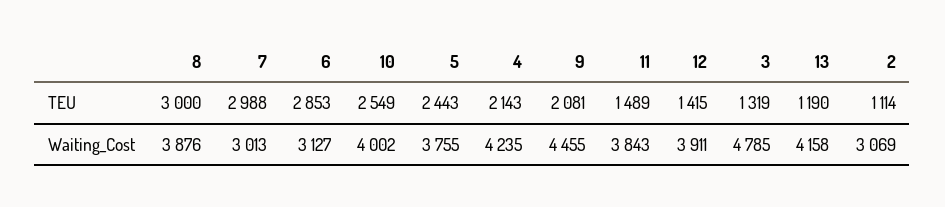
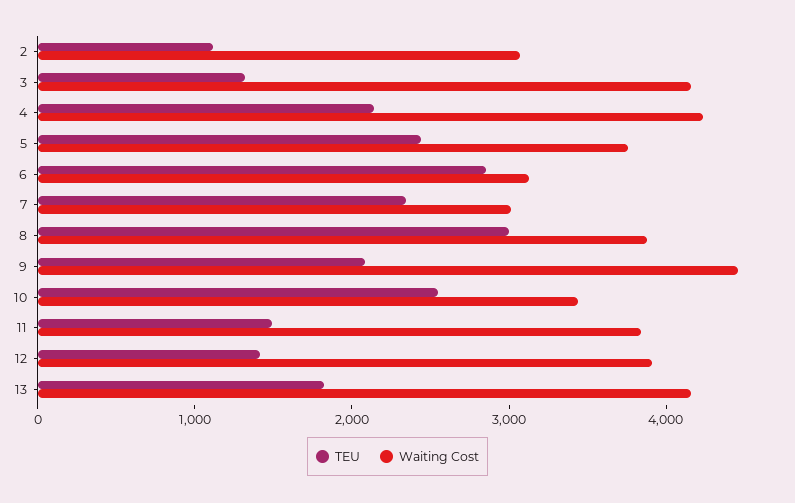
  {
    "TEU": {
      "8": 3000,
-     "7": 2988,
+     "7": 2400,
      "6": 2853,
      "10": 2549,
      "5": 2443,
      "4": 2143,
      "9": 2081,
      "11": 1489,
      "12": 1415,
      "3": 1319,
-     "13": 1190,
+     "13": 1800,
      "2": 1114
    },
    "Waiting_Cost": {
      "8": 3876,
      "7": 3013,
      "6": 3127,
-     "10": 4002,
+     "10": 3400,
      "5": 3755,
      "4": 4235,
      "9": 4455,
      "11": 3843,
      "12": 3911,
-     "3": 4785,
+     "3": 4200,
      "13": 4158,
      "2": 3069
    }
  }

